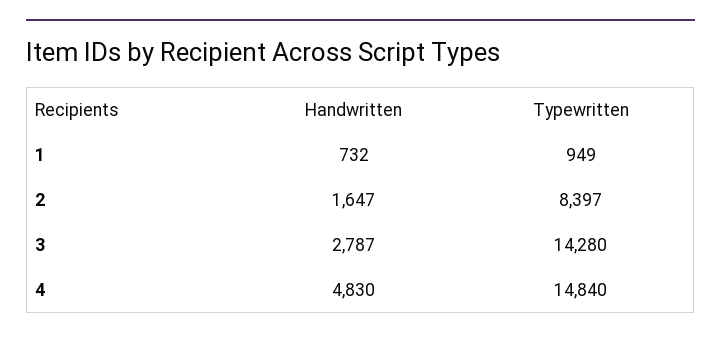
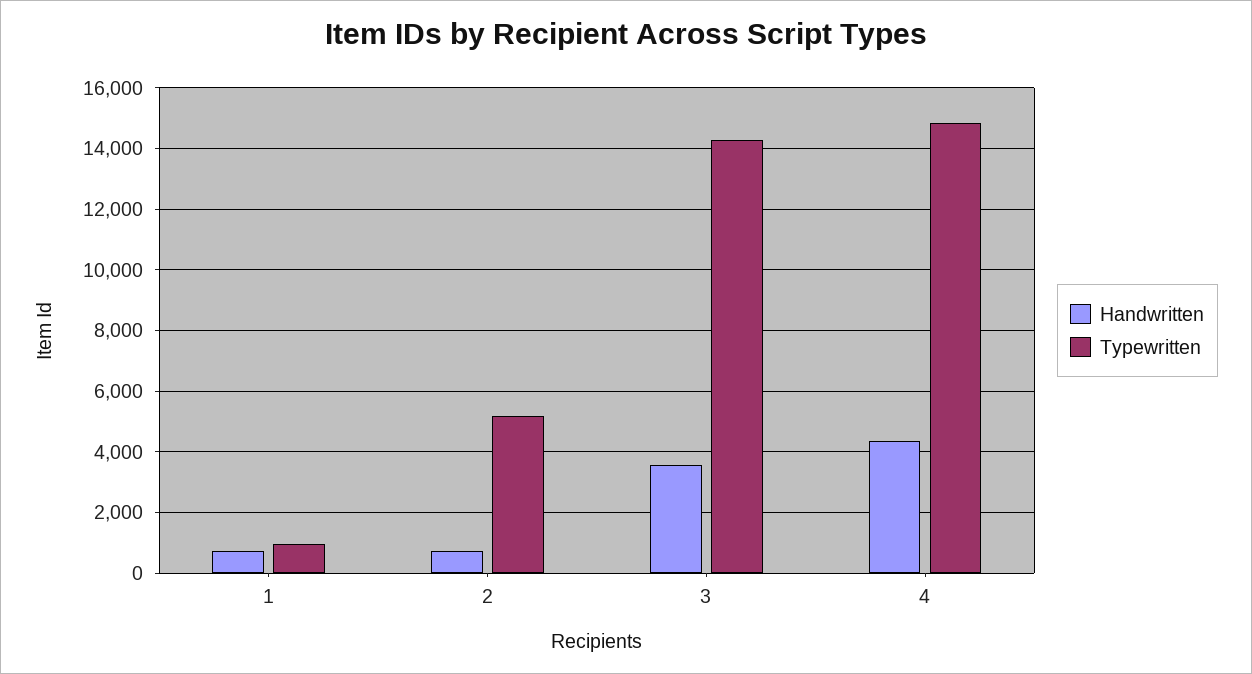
  {
    "Handwritten": {
      "1": 732,
-     "2": 1647,
+     "2": 800,
-     "3": 2787,
+     "3": 3600,
-     "4": 4830
+     "4": 4400
    },
    "Typewritten": {
      "1": 949,
-     "2": 8397,
+     "2": 5200,
      "3": 14280,
      "4": 14840
    }
  }

